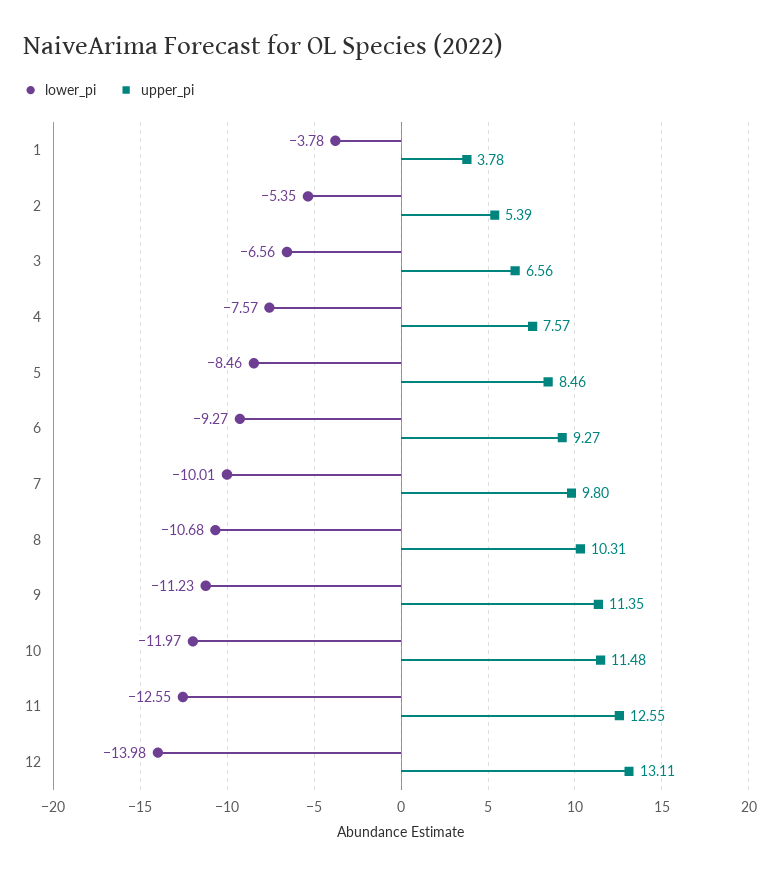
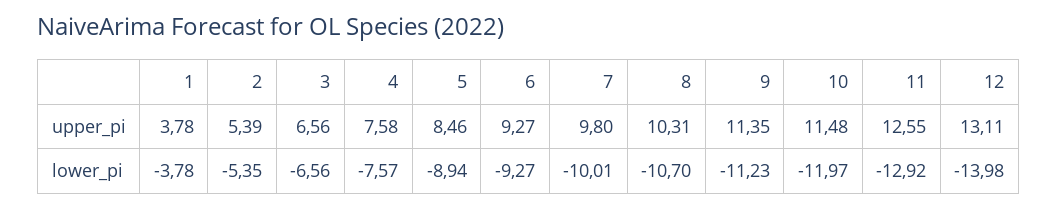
  {
    "lower_pi": {
      "1": -3.78,
      "2": -5.35,
      "3": -6.56,
      "4": -7.57,
-     "5": -8.46,
+     "5": -8.94,
      "6": -9.27,
      "7": -10.01,
-     "8": -10.68,
+     "8": -10.7,
      "9": -11.23,
      "10": -11.97,
-     "11": -12.55,
+     "11": -12.92,
      "12": -13.98
    },
    "upper_pi": {
      "1": 3.78,
      "2": 5.39,
      "3": 6.56,
-     "4": 7.57,
+     "4": 7.58,
      "5": 8.46,
      "6": 9.27,
      "7": 9.8,
      "8": 10.31,
      "9": 11.35,
      "10": 11.48,
      "11": 12.55,
      "12": 13.11
    }
  }

